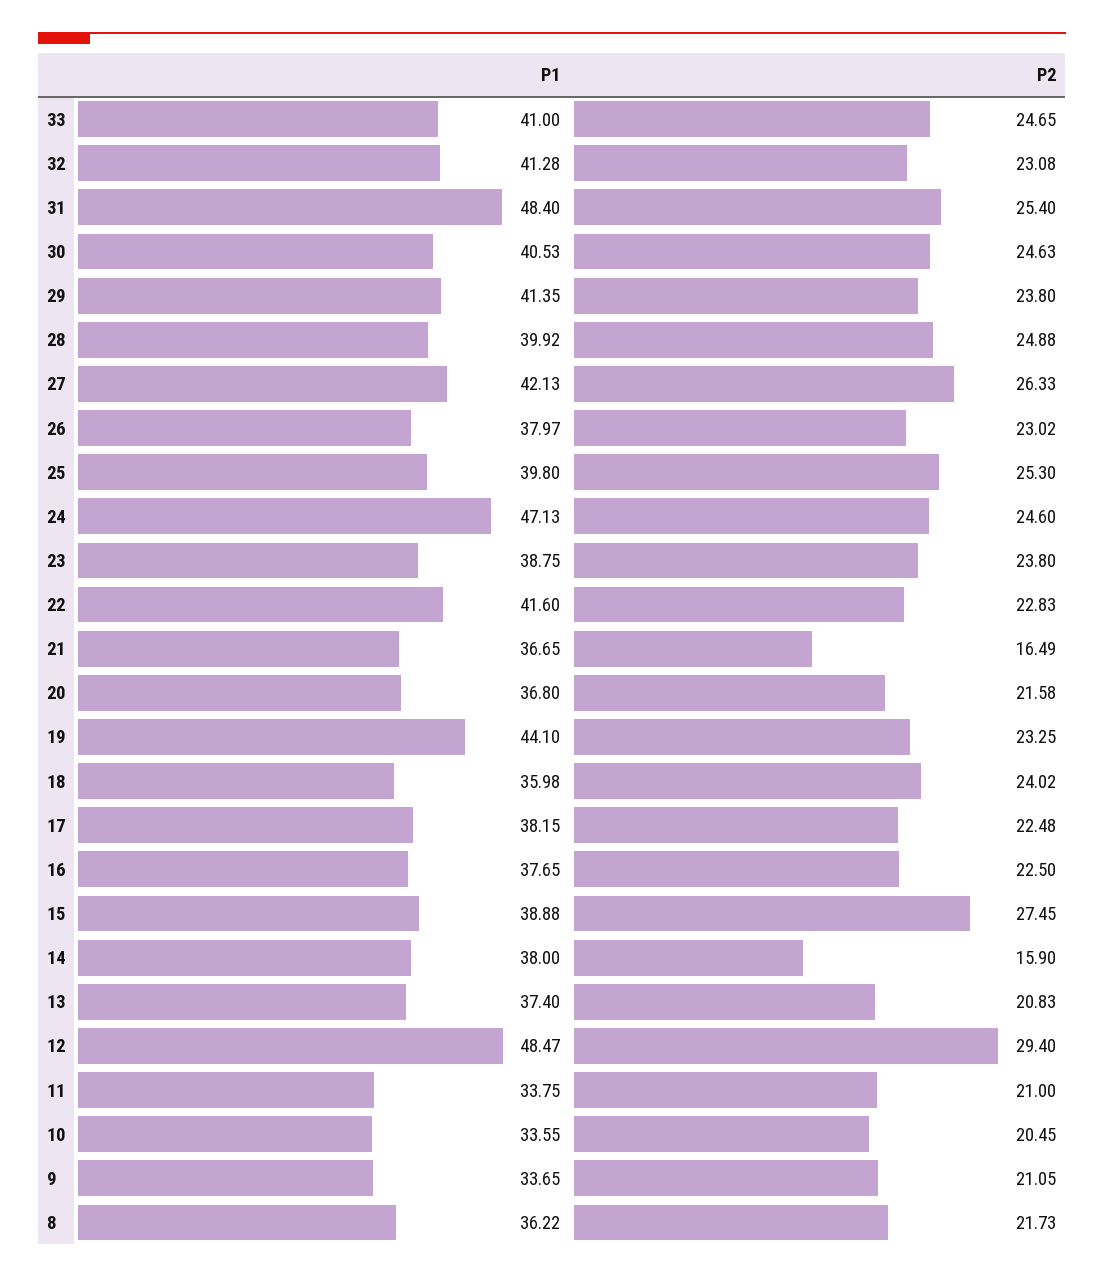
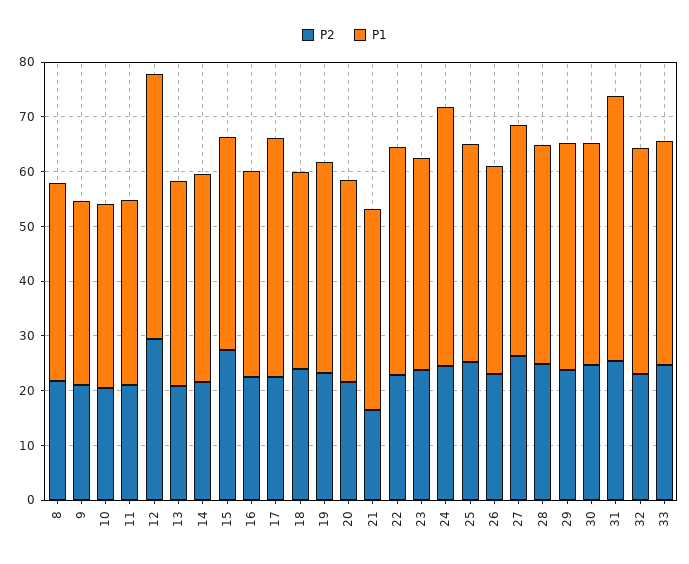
  {
    "P1": {
      "33": 41,
      "32": 41.28,
      "31": 48.4,
      "30": 40.53,
      "29": 41.35,
      "28": 39.92,
      "27": 42.13,
      "26": 37.97,
      "25": 39.8,
      "24": 47.13,
      "23": 38.75,
      "22": 41.6,
      "21": 36.65,
      "20": 36.8,
-     "19": 44.1,
+     "19": 38,
      "18": 35.98,
-     "17": 38.15,
+     "17": 44,
      "16": 37.65,
      "15": 38.88,
      "14": 38,
      "13": 37.4,
      "12": 48.47,
      "11": 33.75,
      "10": 33.55,
      "9": 33.65,
      "8": 36.22
    },
    "P2": {
      "33": 24.65,
      "32": 23.08,
      "31": 25.4,
      "30": 24.63,
      "29": 23.8,
      "28": 24.88,
      "27": 26.33,
      "26": 23.02,
      "25": 25.3,
      "24": 24.6,
      "23": 23.8,
      "22": 22.83,
      "21": 16.49,
      "20": 21.58,
      "19": 23.25,
      "18": 24.02,
      "17": 22.48,
      "16": 22.5,
      "15": 27.45,
-     "14": 15.9,
+     "14": 22,
      "13": 20.83,
      "12": 29.4,
      "11": 21,
      "10": 20.45,
      "9": 21.05,
      "8": 21.73
    }
  }

